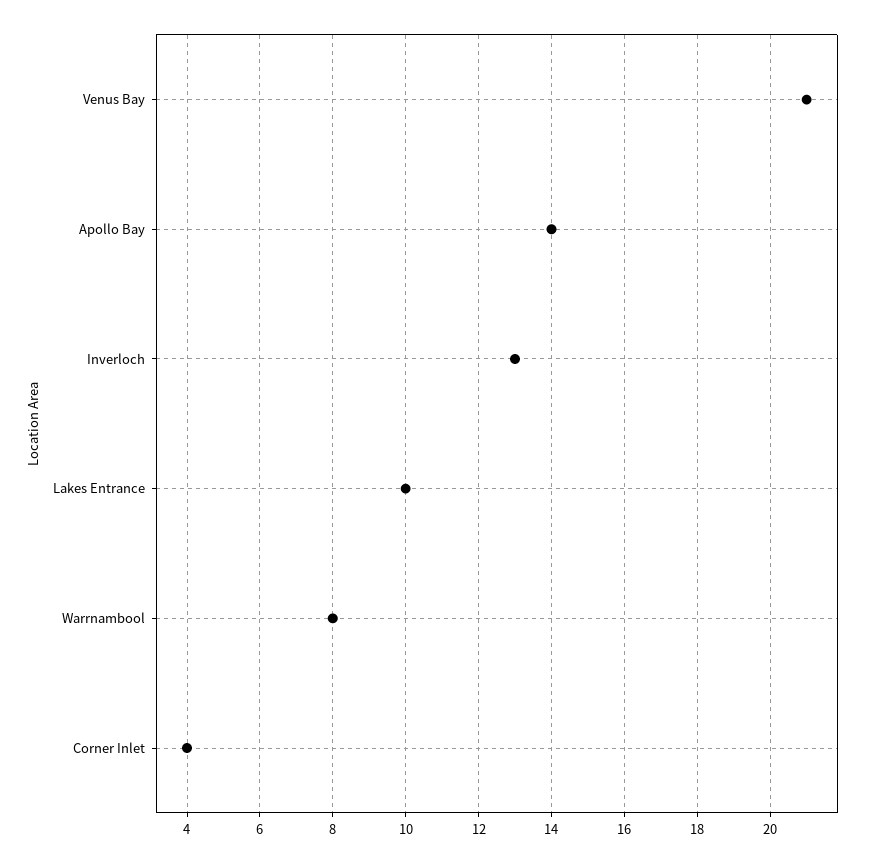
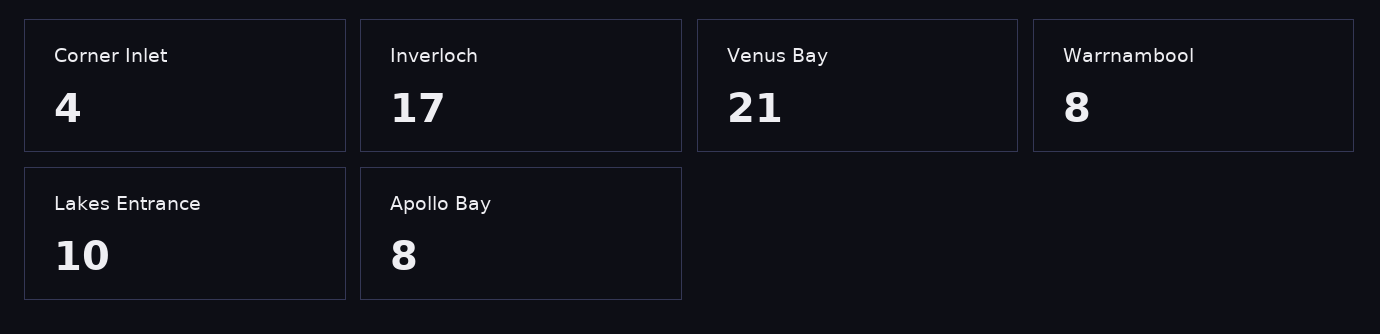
  {
    "Venus Bay": 21,
-   "Apollo Bay": 14,
+   "Apollo Bay": 8,
-   "Inverloch": 13,
+   "Inverloch": 17,
    "Lakes Entrance": 10,
    "Warrnambool": 8,
    "Corner Inlet": 4
  }

